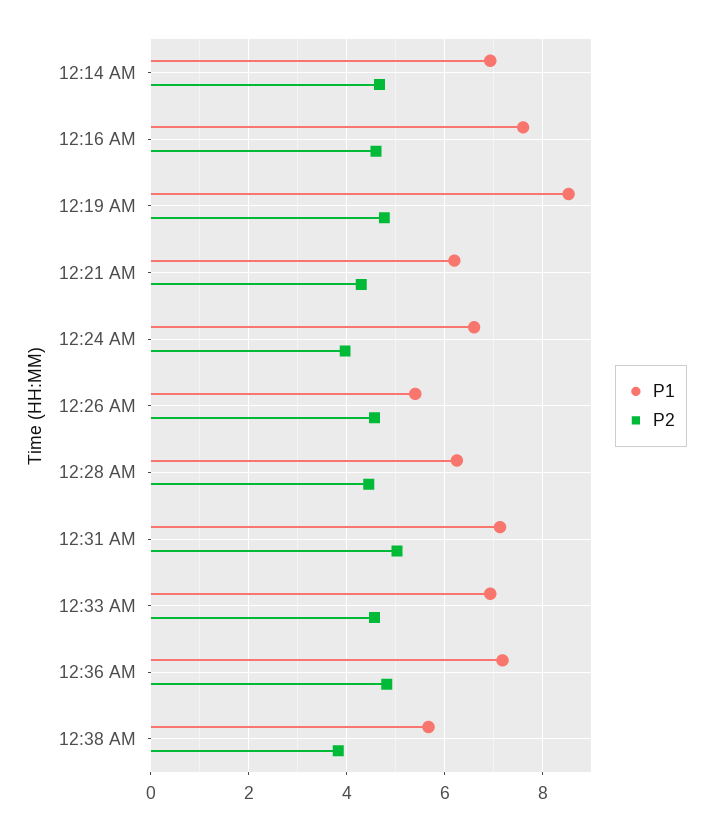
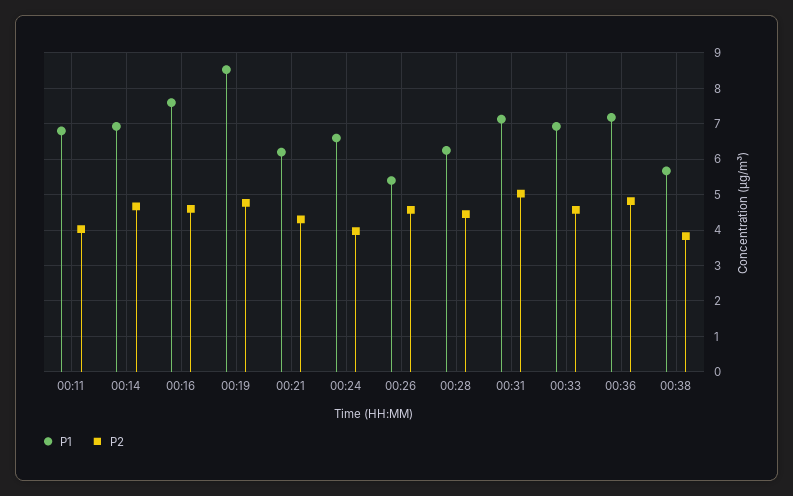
  {
    "P1": {
      "12:14 AM": 7,
      "12:16 AM": 7.6,
      "12:19 AM": 8.6,
      "12:21 AM": 6.2,
      "12:24 AM": 6.6,
      "12:26 AM": 5.4,
      "12:28 AM": 6.2,
      "12:31 AM": 7.2,
      "12:33 AM": 7,
      "12:36 AM": 7.2,
-     "12:38 AM": 5.6
+     "12:38 AM": 5.6,
+     "00:11": 6.8
    },
    "P2": {
      "12:14 AM": 4.6,
      "12:16 AM": 4.6,
      "12:19 AM": 4.8,
      "12:21 AM": 4.4,
      "12:24 AM": 4,
      "12:26 AM": 4.6,
      "12:28 AM": 4.4,
      "12:31 AM": 5,
      "12:33 AM": 4.6,
      "12:36 AM": 4.8,
-     "12:38 AM": 3.8
+     "12:38 AM": 3.8,
+     "00:11": 4
    }
  }

